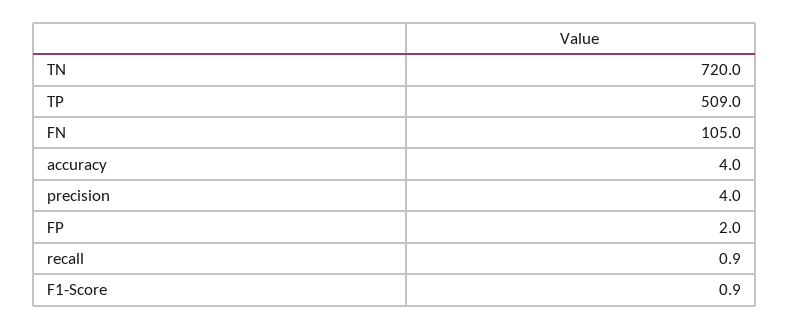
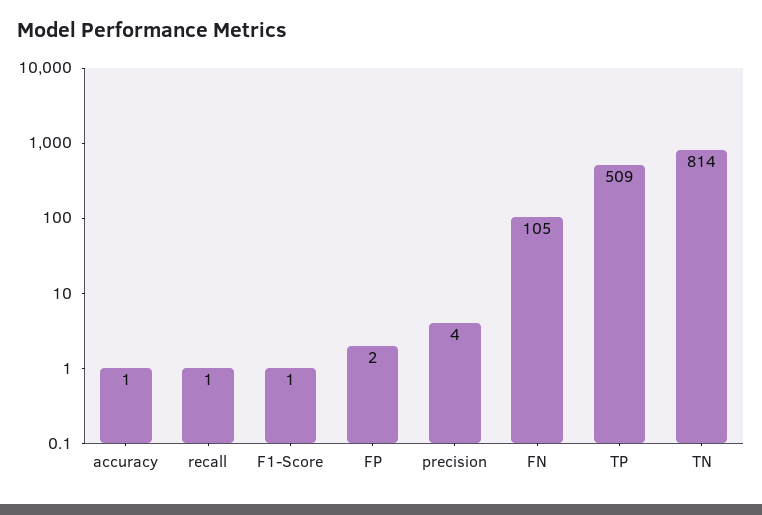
  {
-   "TN": 720,
+   "TN": 814,
    "TP": 509,
    "FN": 105,
-   "accuracy": 4,
+   "accuracy": 1,
    "precision": 4,
    "FP": 2,
    "recall": 0.9,
    "F1-Score": 0.9
  }

